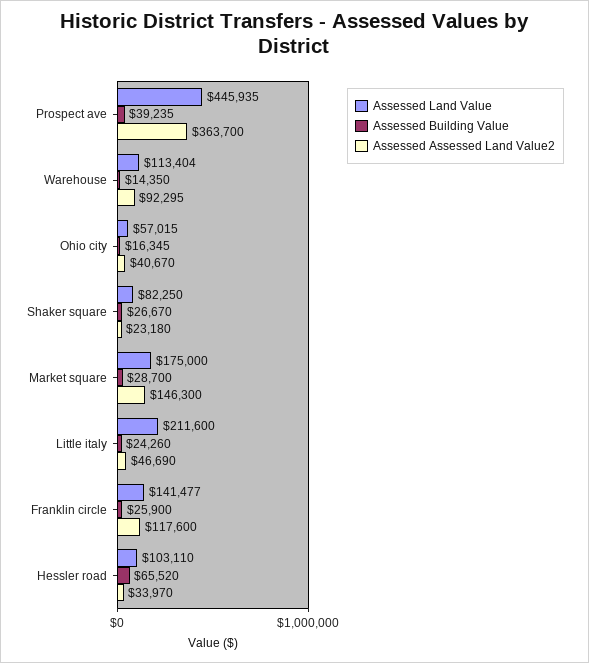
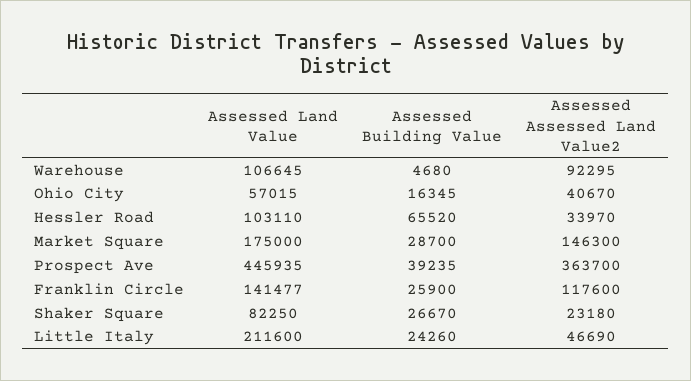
  {
    "Assessed Land Value": {
      "Prospect ave": 445935,
-     "Warehouse": 113404,
+     "Warehouse": 106645,
      "Ohio city": 57015,
      "Shaker square": 82250,
      "Market square": 175000,
      "Little italy": 211600,
      "Franklin circle": 141477,
      "Hessler road": 103110
    },
    "Assessed Building Value": {
      "Prospect ave": 39235,
-     "Warehouse": 14350,
+     "Warehouse": 4680,
      "Ohio city": 16345,
      "Shaker square": 26670,
      "Market square": 28700,
      "Little italy": 24260,
      "Franklin circle": 25900,
      "Hessler road": 65520
    },
    "Assessed Assessed Land Value2": {
      "Prospect ave": 363700,
      "Warehouse": 92295,
      "Ohio city": 40670,
      "Shaker square": 23180,
      "Market square": 146300,
      "Little italy": 46690,
      "Franklin circle": 117600,
      "Hessler road": 33970
    }
  }

